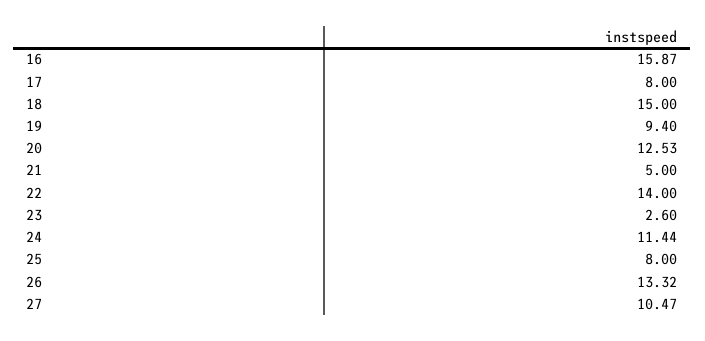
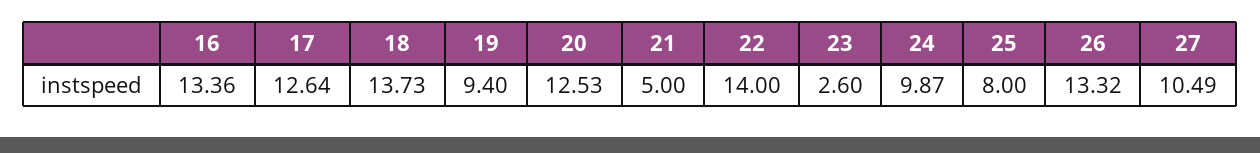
  {
-   "16": 15.87,
+   "16": 13.36,
-   "17": 8,
+   "17": 12.64,
-   "18": 15,
+   "18": 13.73,
    "19": 9.4,
    "20": 12.53,
    "21": 5,
    "22": 14,
    "23": 2.6,
-   "24": 11.44,
+   "24": 9.87,
    "25": 8,
    "26": 13.32,
-   "27": 10.47
+   "27": 10.49
  }

